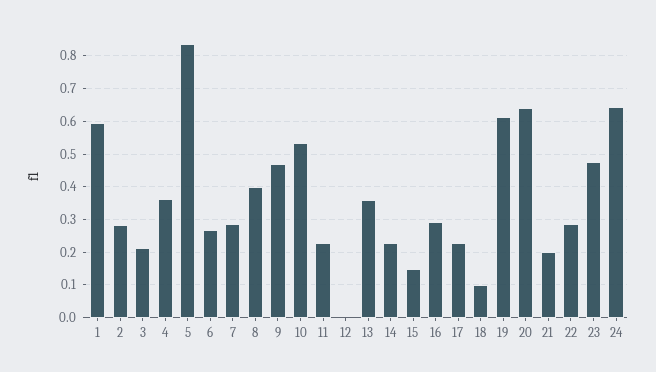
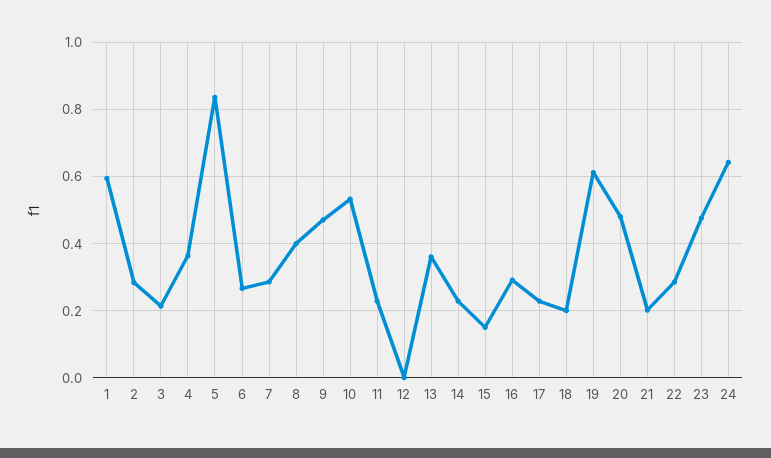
  {
    "1": 0.6,
    "2": 0.28,
    "3": 0.22,
    "4": 0.36,
    "5": 0.84,
    "6": 0.26,
    "7": 0.28,
    "8": 0.4,
    "9": 0.48,
    "10": 0.54,
    "11": 0.22,
    "12": 0,
    "13": 0.36,
    "14": 0.22,
    "15": 0.16,
    "16": 0.3,
    "17": 0.22,
-   "18": 0.1,
+   "18": 0.2,
    "19": 0.62,
-   "20": 0.64,
+   "20": 0.48,
    "21": 0.2,
    "22": 0.28,
    "23": 0.48,
    "24": 0.64
  }

